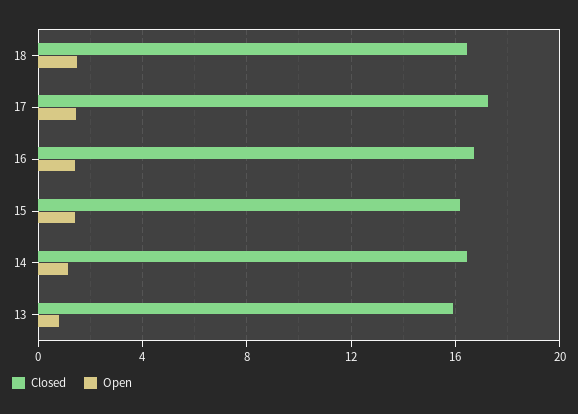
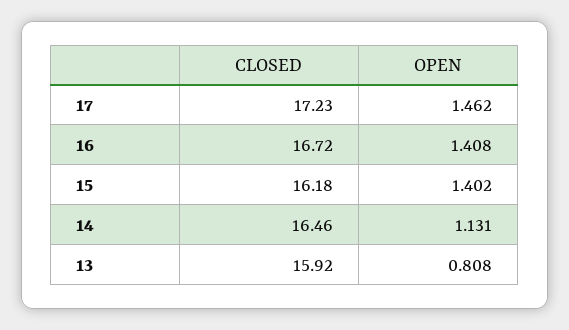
  {
    "Closed": {
-     "18": 16.5,
      "17": 17.23,
      "16": 16.72,
      "15": 16.18,
      "14": 16.46,
      "13": 15.92
    },
    "Open": {
-     "18": 1.5,
      "17": 1.462,
      "16": 1.408,
      "15": 1.402,
      "14": 1.131,
      "13": 0.808
    }
  }

